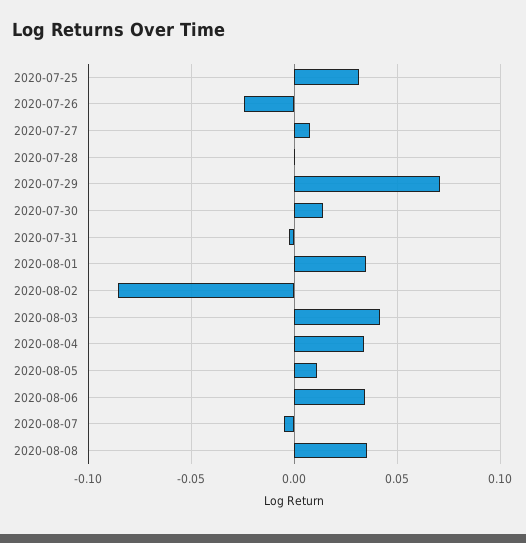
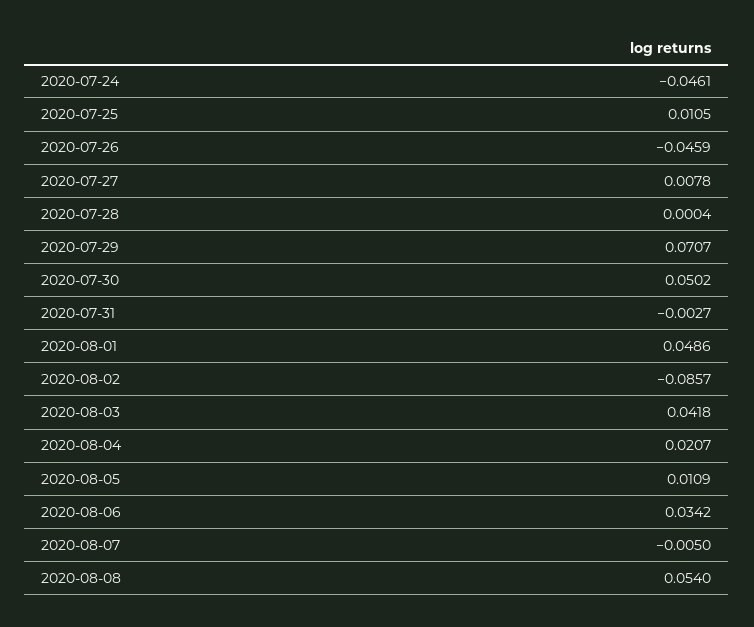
  {
-   "2020-07-25": 0.03,
+   "2020-07-25": 0.0105,
-   "2020-07-26": -0.025,
+   "2020-07-26": -0.0459,
    "2020-07-27": 0.0078,
    "2020-07-28": 0.0004,
    "2020-07-29": 0.0707,
-   "2020-07-30": 0.015,
+   "2020-07-30": 0.0502,
    "2020-07-31": -0.0027,
-   "2020-08-01": 0.035,
+   "2020-08-01": 0.0486,
    "2020-08-02": -0.0857,
    "2020-08-03": 0.0418,
-   "2020-08-04": 0.035,
+   "2020-08-04": 0.0207,
    "2020-08-05": 0.0109,
    "2020-08-06": 0.0342,
    "2020-08-07": -0.005,
-   "2020-08-08": 0.035
+   "2020-08-08": 0.054,
+   "2020-07-24": -0.0461
  }

